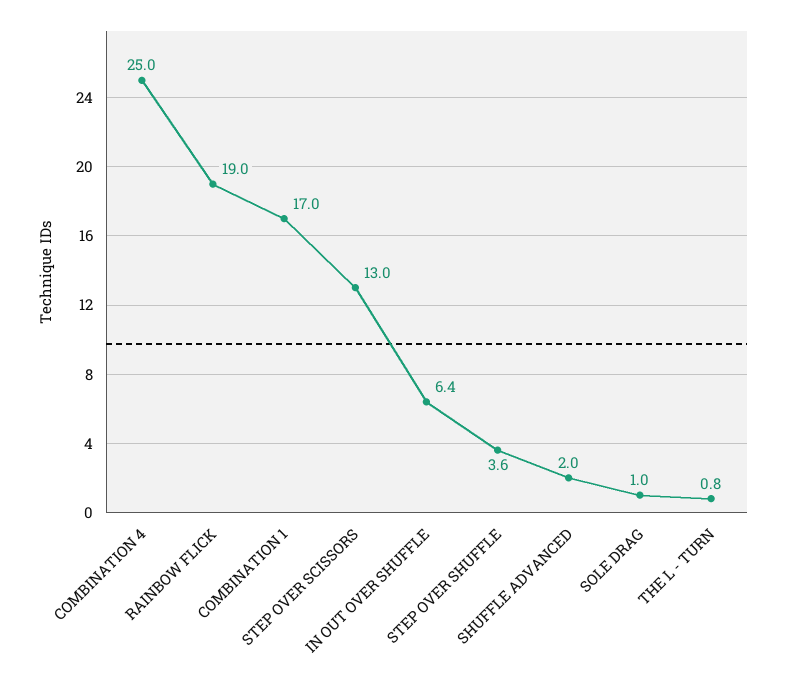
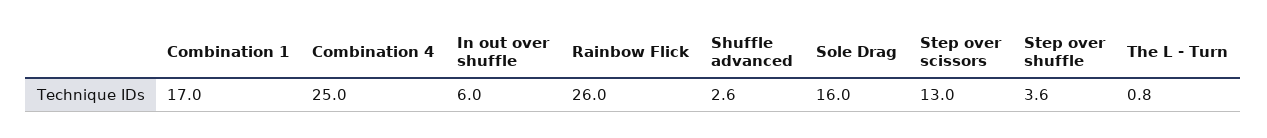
  {
    "COMBINATION 4": 25,
-   "RAINBOW FLICK": 19,
+   "RAINBOW FLICK": 26,
    "COMBINATION 1": 17,
    "STEP OVER SCISSORS": 13,
-   "IN OUT OVER SHUFFLE": 6.4,
+   "IN OUT OVER SHUFFLE": 6,
    "STEP OVER SHUFFLE": 3.6,
-   "SHUFFLE ADVANCED": 2,
+   "SHUFFLE ADVANCED": 2.6,
-   "SOLE DRAG": 1,
+   "SOLE DRAG": 16,
    "THE L - TURN": 0.8
  }

